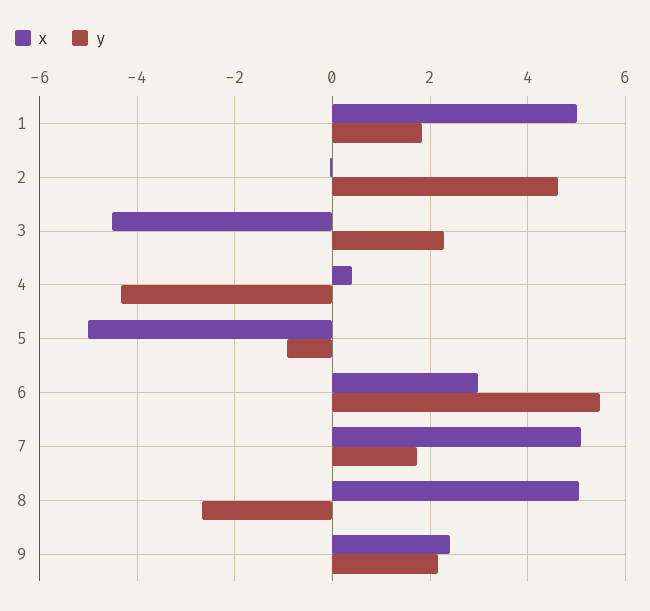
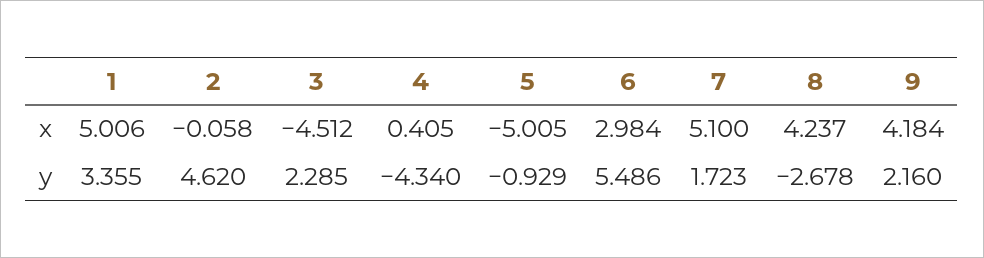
  {
    "x": {
      "1": 5.006,
      "2": -0.058,
      "3": -4.512,
      "4": 0.405,
      "5": -5.005,
      "6": 2.984,
      "7": 5.1,
-     "8": 5,
+     "8": 4.237,
-     "9": 2.4
+     "9": 4.184
    },
    "y": {
-     "1": 1.8,
+     "1": 3.355,
      "2": 4.62,
      "3": 2.285,
      "4": -4.34,
      "5": -0.929,
      "6": 5.486,
      "7": 1.723,
      "8": -2.678,
      "9": 2.16
    }
  }

